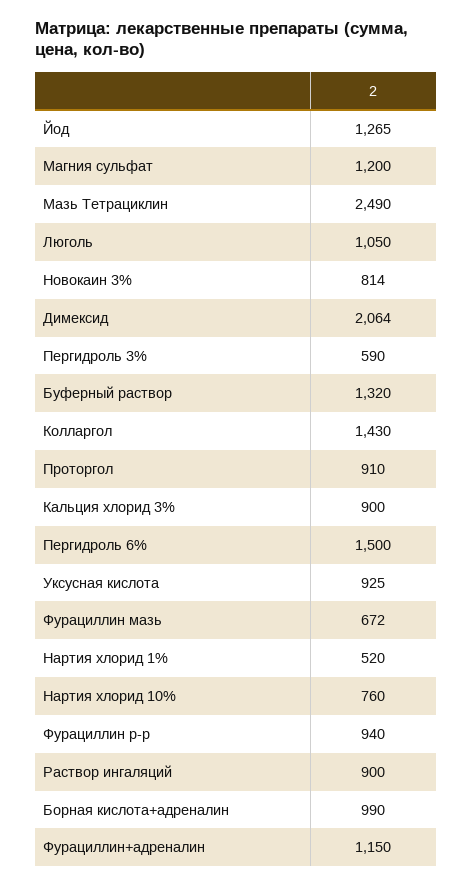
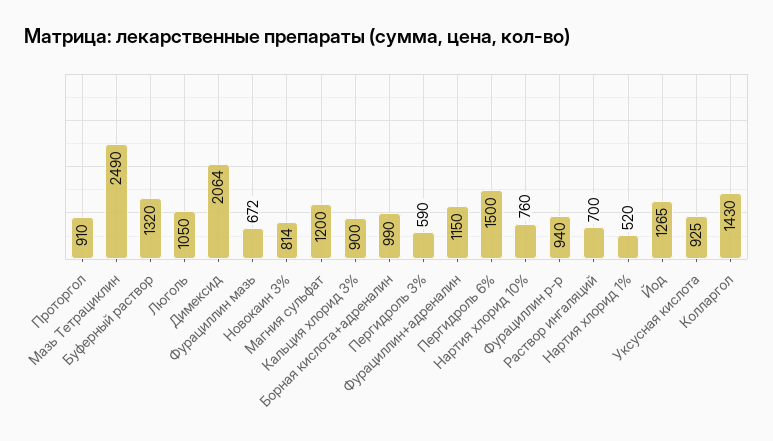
  {
    "Йод": 1265,
    "Магния сульфат": 1200,
    "Мазь Тетрациклин": 2490,
    "Люголь": 1050,
    "Новокаин 3%": 814,
    "Димексид": 2064,
    "Пергидроль 3%": 590,
    "Буферный раствор": 1320,
    "Колларгол": 1430,
    "Проторгол": 910,
    "Кальция хлорид 3%": 900,
    "Пергидроль 6%": 1500,
    "Уксусная кислота": 925,
    "Фурациллин мазь": 672,
    "Нартия хлорид 1%": 520,
    "Нартия хлорид 10%": 760,
    "Фурациллин р-р": 940,
-   "Раствор ингаляций": 900,
+   "Раствор ингаляций": 700,
    "Борная кислота+адреналин": 990,
    "Фурациллин+адреналин": 1150
  }

